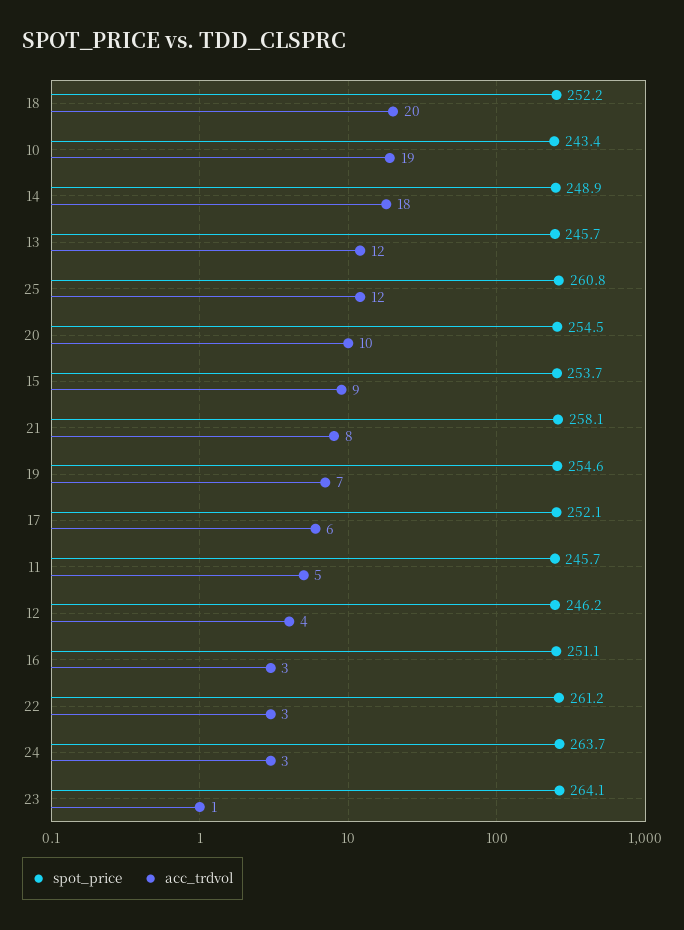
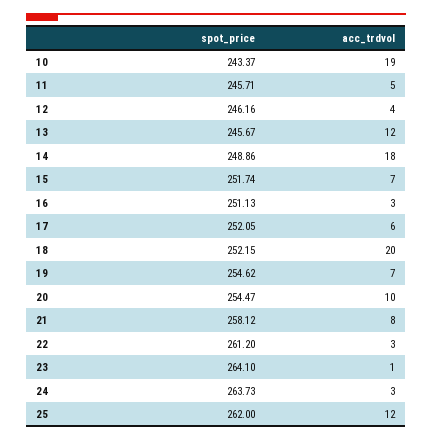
  {
    "spot_price": {
      "18": 252.15,
      "10": 243.37,
      "14": 248.86,
      "13": 245.67,
-     "25": 260.8,
+     "25": 262,
      "20": 254.47,
-     "15": 253.7,
+     "15": 251.74,
      "21": 258.12,
      "19": 254.62,
      "17": 252.05,
      "11": 245.71,
      "12": 246.16,
      "16": 251.13,
      "22": 261.2,
      "24": 263.73,
      "23": 264.1
    },
    "acc_trdvol": {
      "18": 20,
      "10": 19,
      "14": 18,
      "13": 12,
      "25": 12,
      "20": 10,
-     "15": 9,
+     "15": 7,
      "21": 8,
      "19": 7,
      "17": 6,
      "11": 5,
      "12": 4,
      "16": 3,
      "22": 3,
      "24": 3,
      "23": 1
    }
  }

